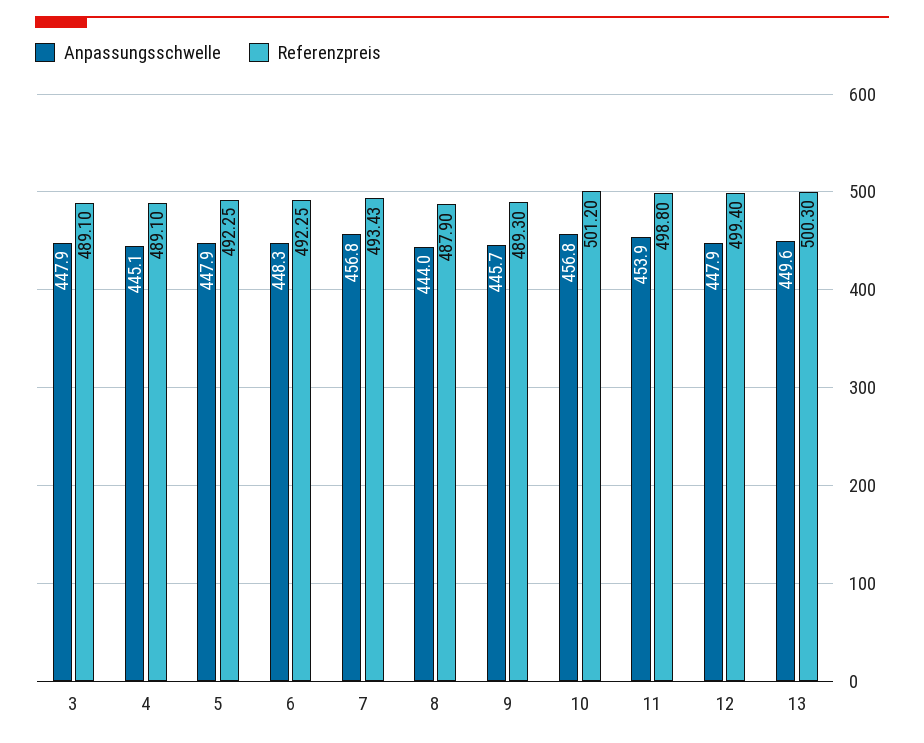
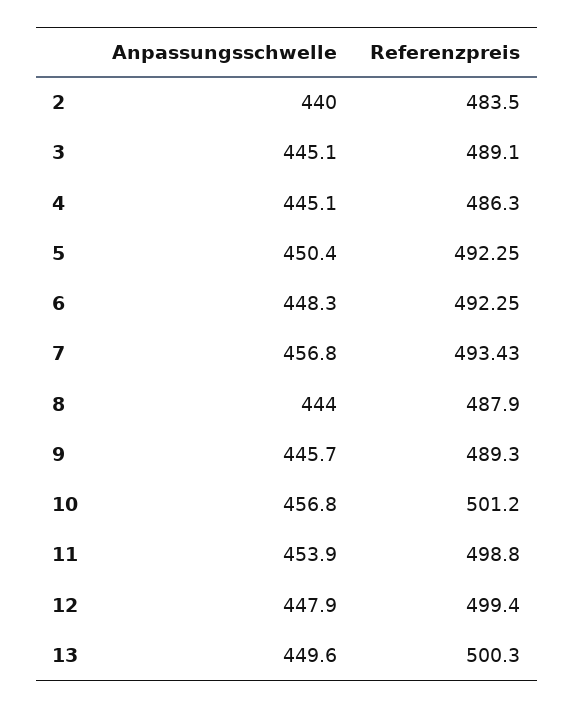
  {
    "Anpassungsschwelle": {
-     "3": 447.9,
+     "3": 445.1,
      "4": 445.1,
-     "5": 447.9,
+     "5": 450.4,
      "6": 448.3,
      "7": 456.8,
      "8": 444,
      "9": 445.7,
      "10": 456.8,
      "11": 453.9,
      "12": 447.9,
-     "13": 449.6
+     "13": 449.6,
+     "2": 440
    },
    "Referenzpreis": {
      "3": 489.1,
-     "4": 489.1,
+     "4": 486.3,
      "5": 492.25,
      "6": 492.25,
      "7": 493.43,
      "8": 487.9,
      "9": 489.3,
      "10": 501.2,
      "11": 498.8,
      "12": 499.4,
-     "13": 500.3
+     "13": 500.3,
+     "2": 483.5
    }
  }

